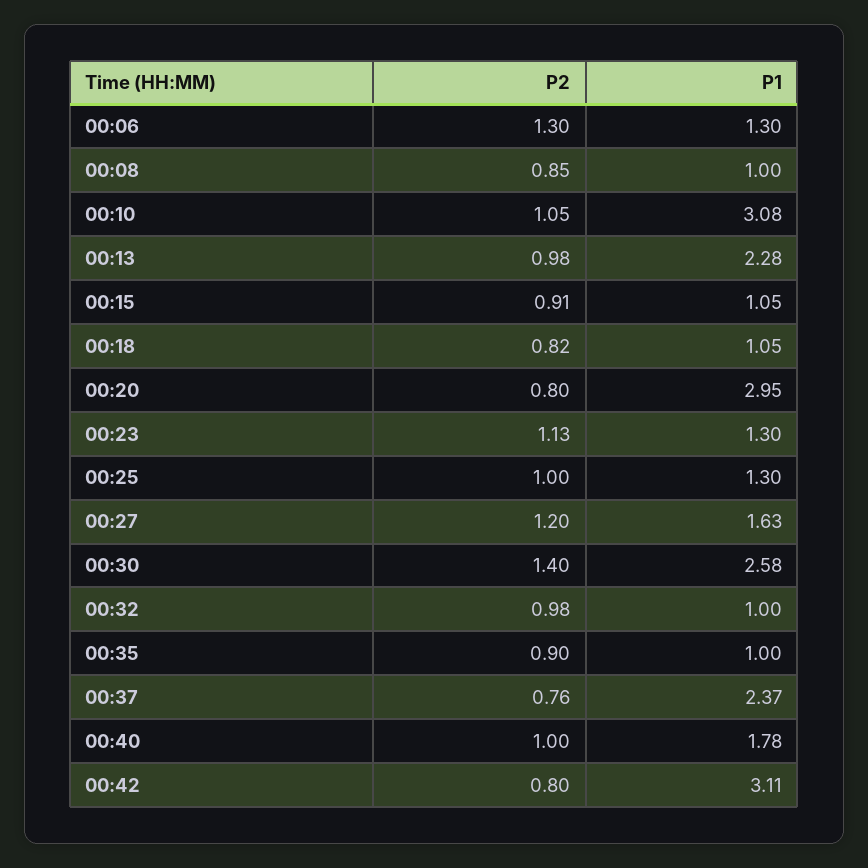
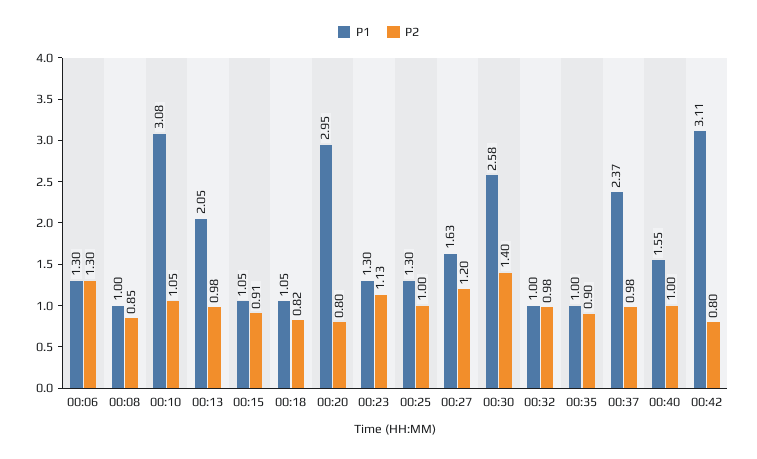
  {
    "P2": {
      "00:06": 1.3,
      "00:08": 0.85,
      "00:10": 1.05,
      "00:13": 0.98,
      "00:15": 0.91,
      "00:18": 0.82,
      "00:20": 0.8,
      "00:23": 1.13,
      "00:25": 1,
      "00:27": 1.2,
      "00:30": 1.4,
      "00:32": 0.98,
      "00:35": 0.9,
-     "00:37": 0.76,
+     "00:37": 0.98,
      "00:40": 1,
      "00:42": 0.8
    },
    "P1": {
      "00:06": 1.3,
      "00:08": 1,
      "00:10": 3.08,
-     "00:13": 2.28,
+     "00:13": 2.05,
      "00:15": 1.05,
      "00:18": 1.05,
      "00:20": 2.95,
      "00:23": 1.3,
      "00:25": 1.3,
      "00:27": 1.63,
      "00:30": 2.58,
      "00:32": 1,
      "00:35": 1,
      "00:37": 2.37,
-     "00:40": 1.78,
+     "00:40": 1.55,
      "00:42": 3.11
    }
  }

